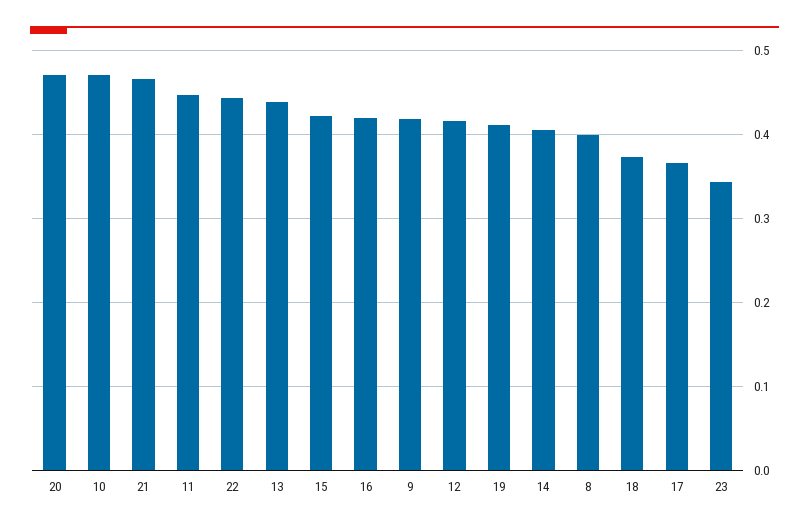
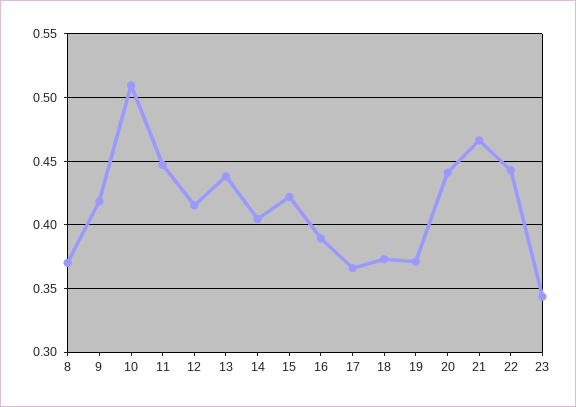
  {
-   "20": 0.47,
+   "20": 0.44,
-   "10": 0.47,
+   "10": 0.51,
    "21": 0.465,
    "11": 0.445,
    "22": 0.445,
    "13": 0.44,
    "15": 0.42,
-   "16": 0.42,
+   "16": 0.39,
    "9": 0.42,
    "12": 0.415,
-   "19": 0.41,
+   "19": 0.37,
    "14": 0.405,
-   "8": 0.4,
+   "8": 0.37,
    "18": 0.375,
    "17": 0.365,
    "23": 0.345
  }

